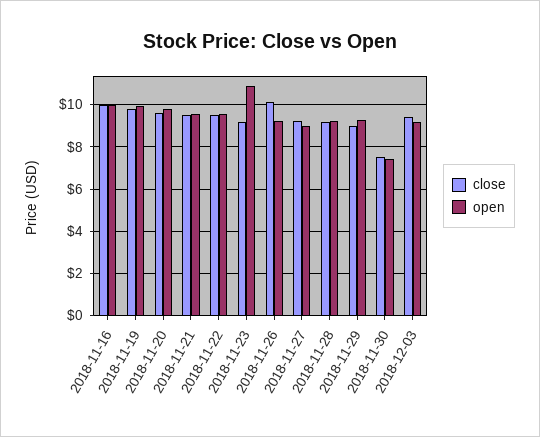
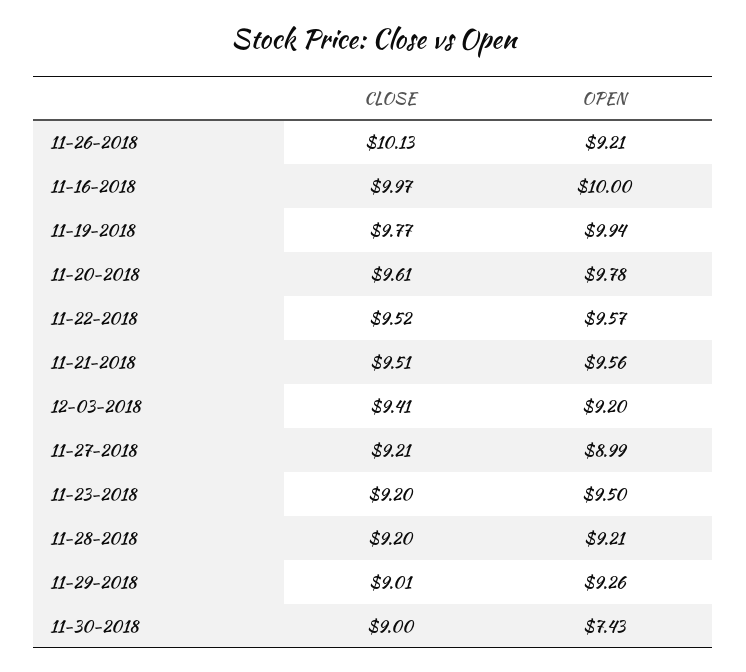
  {
    "close": {
      "2018-11-16": 9.97,
      "2018-11-19": 9.77,
      "2018-11-20": 9.61,
      "2018-11-21": 9.51,
      "2018-11-22": 9.52,
      "2018-11-23": 9.2,
      "2018-11-26": 10.13,
      "2018-11-27": 9.21,
      "2018-11-28": 9.2,
      "2018-11-29": 9.01,
-     "2018-11-30": 7.5,
+     "2018-11-30": 9,
      "2018-12-03": 9.41
    },
    "open": {
      "2018-11-16": 10,
      "2018-11-19": 9.94,
      "2018-11-20": 9.78,
      "2018-11-21": 9.56,
      "2018-11-22": 9.57,
-     "2018-11-23": 11,
+     "2018-11-23": 9.5,
      "2018-11-26": 9.21,
      "2018-11-27": 8.99,
      "2018-11-28": 9.21,
      "2018-11-29": 9.26,
      "2018-11-30": 7.43,
      "2018-12-03": 9.2
    }
  }

